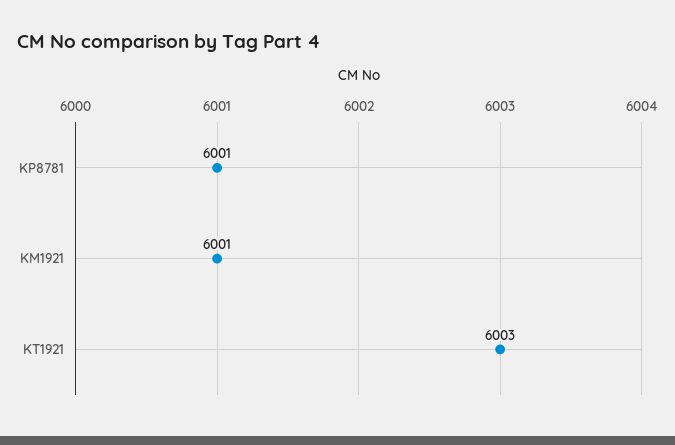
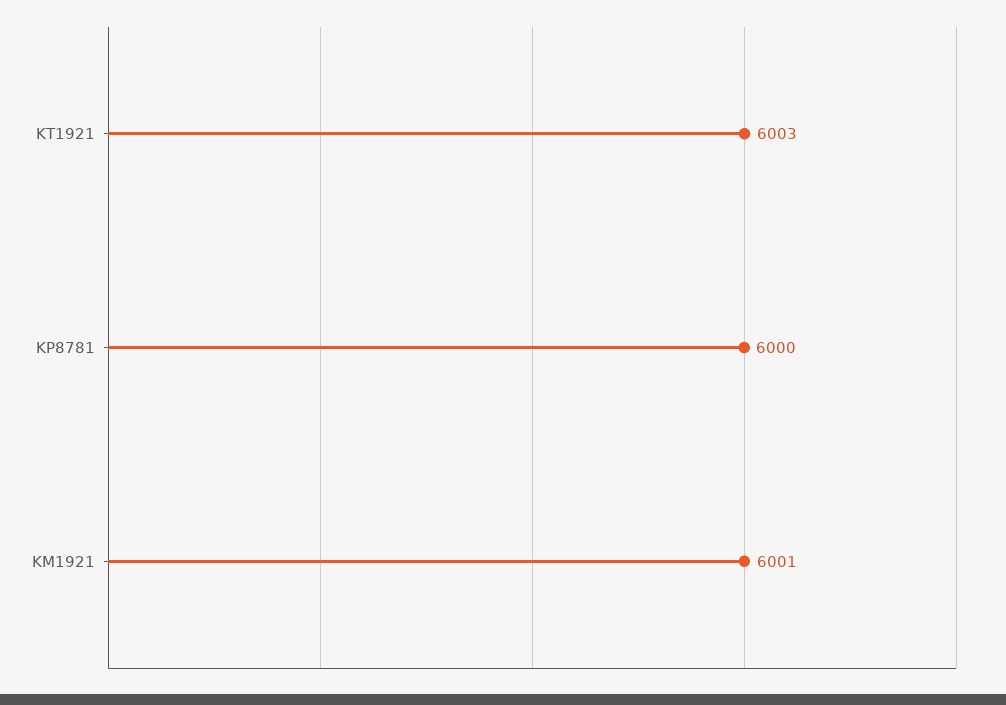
  {
-   "KP8781": 6001,
+   "KP8781": 6000,
    "KM1921": 6001,
    "KT1921": 6003
  }

